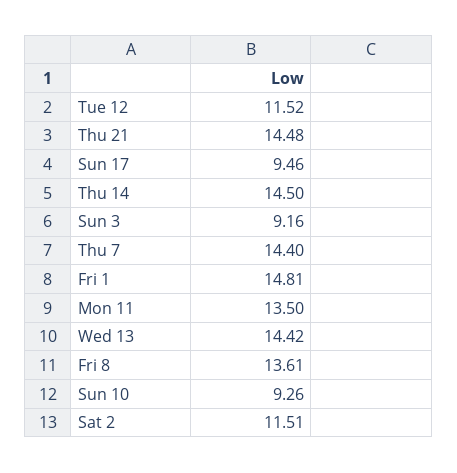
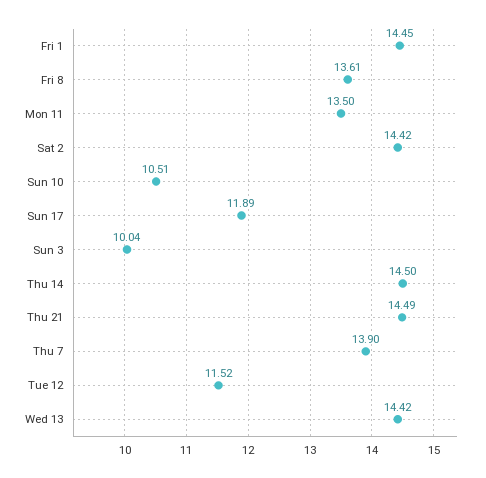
  {
    "Tue 12": 11.52,
-   "Thu 21": 14.48,
+   "Thu 21": 14.49,
-   "Sun 17": 9.46,
+   "Sun 17": 11.89,
    "Thu 14": 14.5,
-   "Sun 3": 9.16,
+   "Sun 3": 10.04,
-   "Thu 7": 14.4,
+   "Thu 7": 13.9,
-   "Fri 1": 14.81,
+   "Fri 1": 14.45,
    "Mon 11": 13.5,
    "Wed 13": 14.42,
    "Fri 8": 13.61,
-   "Sun 10": 9.26,
+   "Sun 10": 10.51,
-   "Sat 2": 11.51
+   "Sat 2": 14.42
  }

